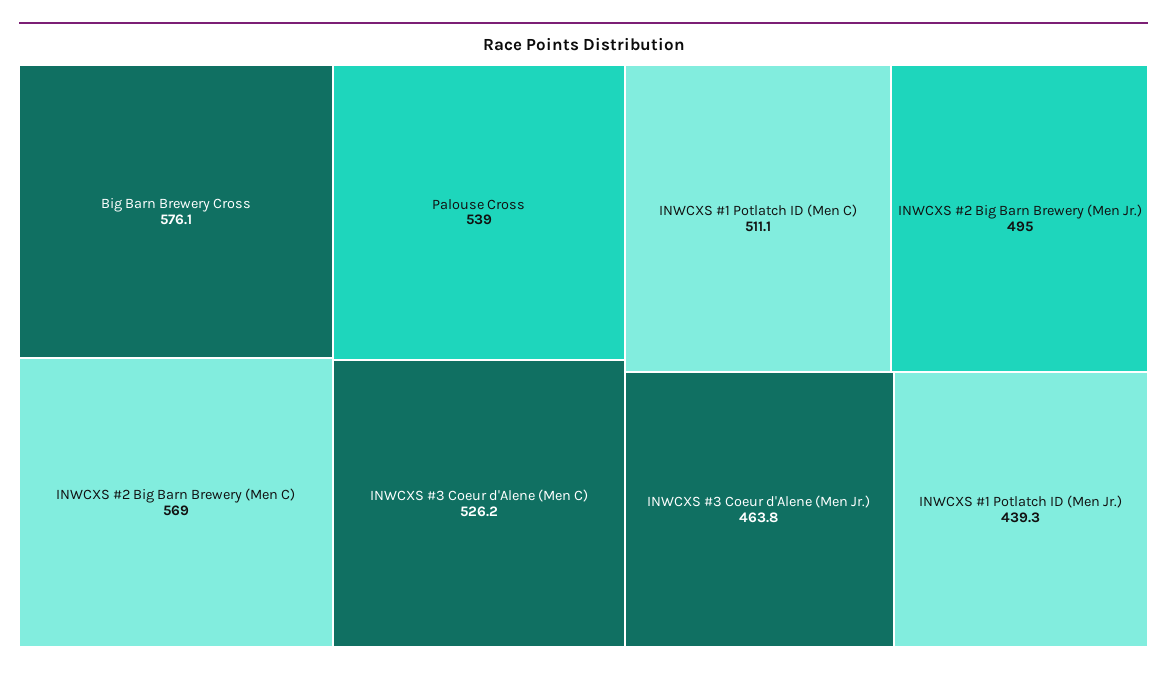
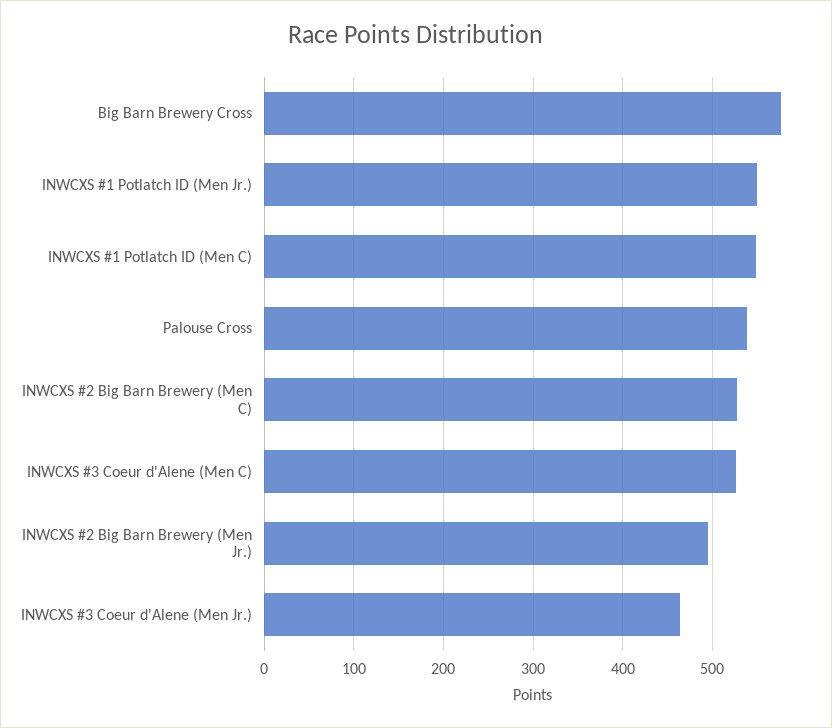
  {
    "Big Barn Brewery Cross": 576.1,
-   "INWCXS #2 Big Barn Brewery (Men C)": 569,
+   "INWCXS #2 Big Barn Brewery (Men C)": 530,
    "Palouse Cross": 539,
    "INWCXS #3 Coeur d'Alene (Men C)": 526.2,
-   "INWCXS #1 Potlatch ID (Men C)": 511.1,
+   "INWCXS #1 Potlatch ID (Men C)": 550,
    "INWCXS #2 Big Barn Brewery (Men Jr.)": 495,
    "INWCXS #3 Coeur d'Alene (Men Jr.)": 463.8,
-   "INWCXS #1 Potlatch ID (Men Jr.)": 439.3
+   "INWCXS #1 Potlatch ID (Men Jr.)": 550
  }

